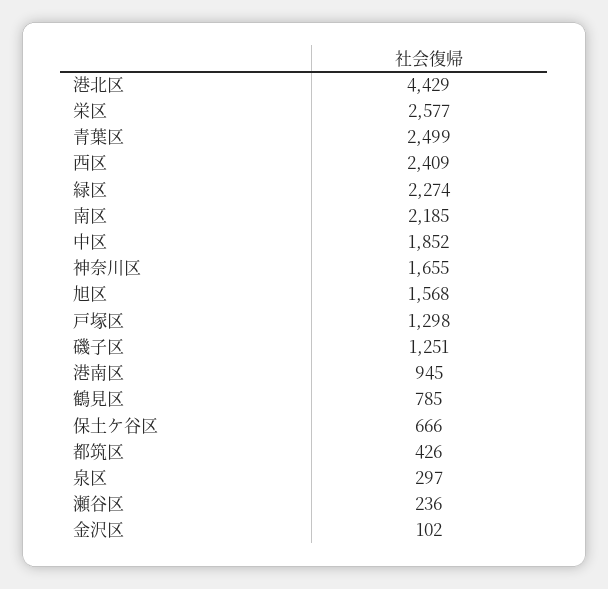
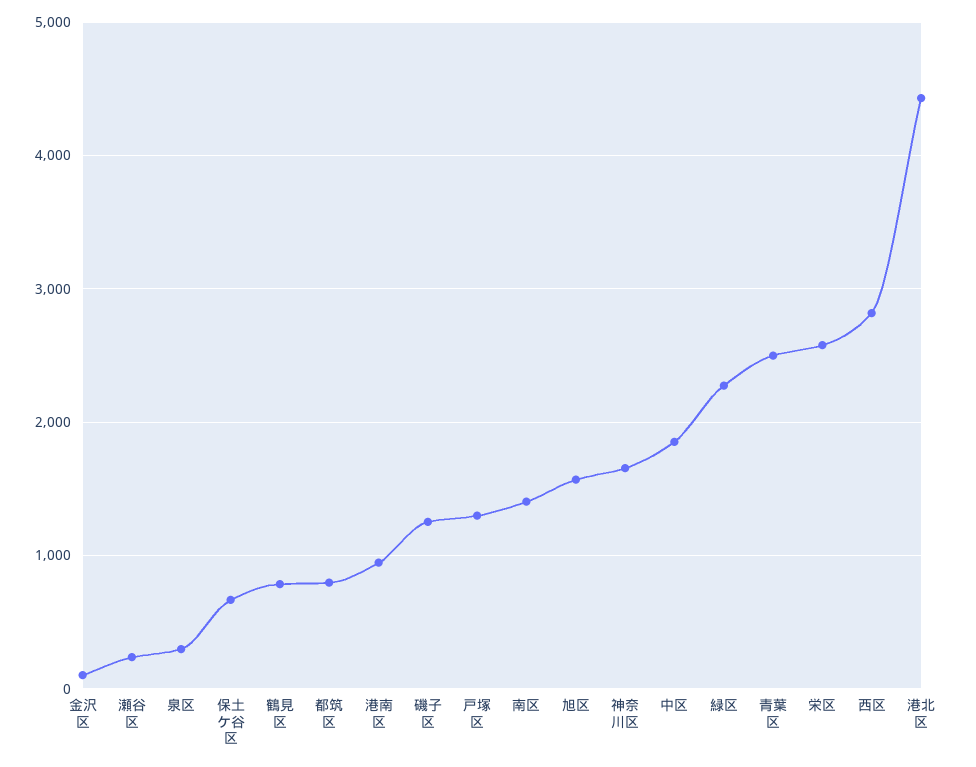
  {
    "港北区": 4429,
    "栄区": 2577,
    "青葉区": 2499,
-   "西区": 2409,
+   "西区": 2800,
    "緑区": 2274,
-   "南区": 2185,
+   "南区": 1400,
    "中区": 1852,
    "神奈川区": 1655,
    "旭区": 1568,
    "戸塚区": 1298,
    "磯子区": 1251,
    "港南区": 945,
    "鶴見区": 785,
    "保土ケ谷区": 666,
-   "都筑区": 426,
+   "都筑区": 800,
    "泉区": 297,
    "瀬谷区": 236,
    "金沢区": 102
  }

